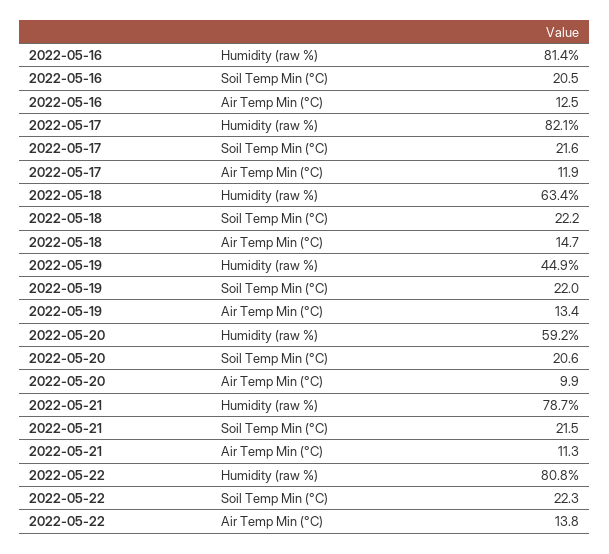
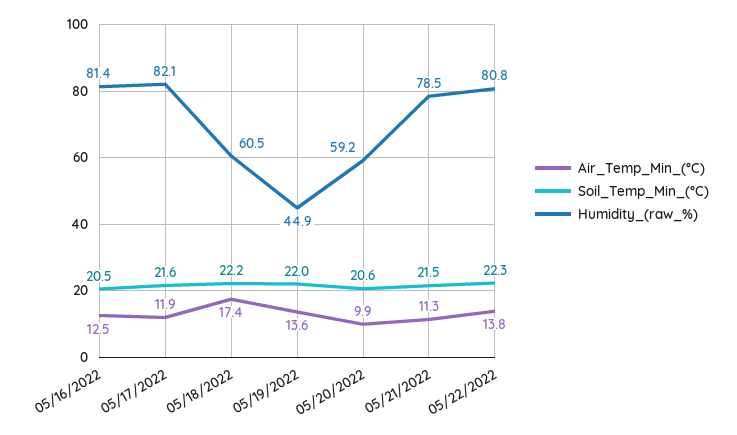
  {
    "Humidity (raw %)": {
      "2022-05-16": 81.4,
      "2022-05-17": 82.1,
-     "2022-05-18": 63.4,
+     "2022-05-18": 60.5,
      "2022-05-19": 44.9,
      "2022-05-20": 59.2,
-     "2022-05-21": 78.7,
+     "2022-05-21": 78.5,
      "2022-05-22": 80.8
    },
    "Soil Temp Min (°C)": {
      "2022-05-16": 20.5,
      "2022-05-17": 21.6,
      "2022-05-18": 22.2,
      "2022-05-19": 22,
      "2022-05-20": 20.6,
      "2022-05-21": 21.5,
      "2022-05-22": 22.3
    },
    "Air Temp Min (°C)": {
      "2022-05-16": 12.5,
      "2022-05-17": 11.9,
-     "2022-05-18": 14.7,
+     "2022-05-18": 17.4,
-     "2022-05-19": 13.4,
+     "2022-05-19": 13.6,
      "2022-05-20": 9.9,
      "2022-05-21": 11.3,
      "2022-05-22": 13.8
    }
  }

